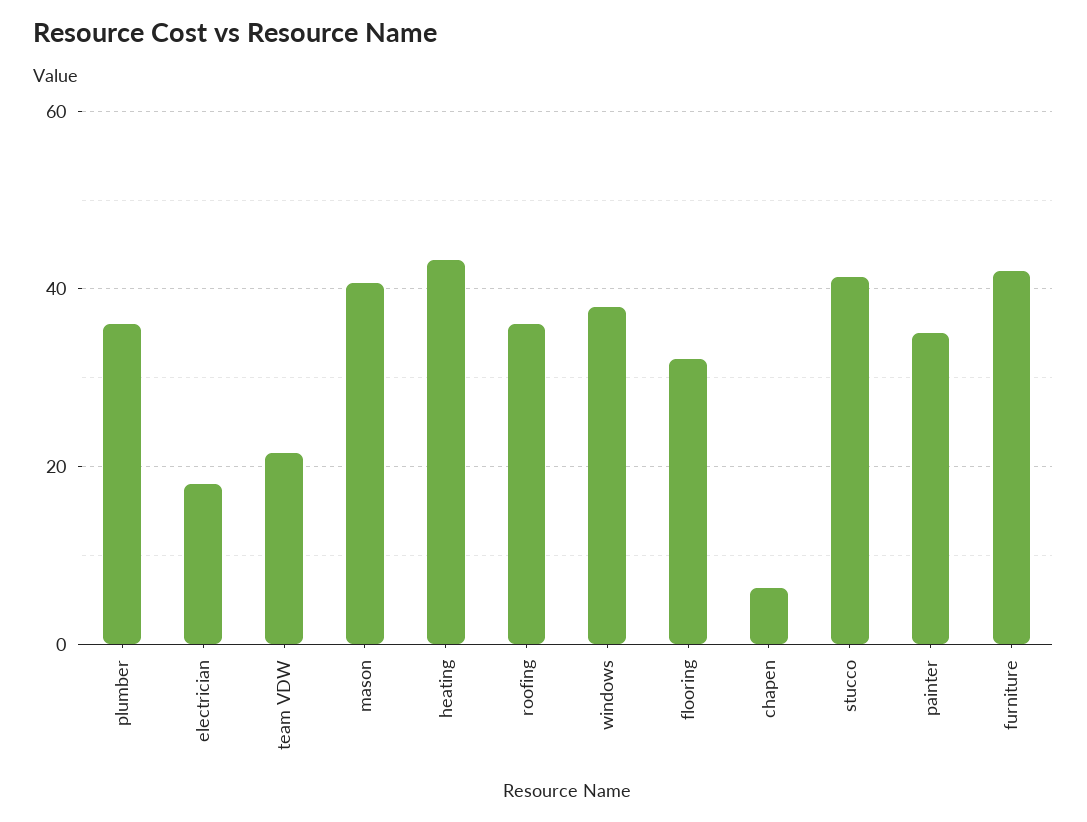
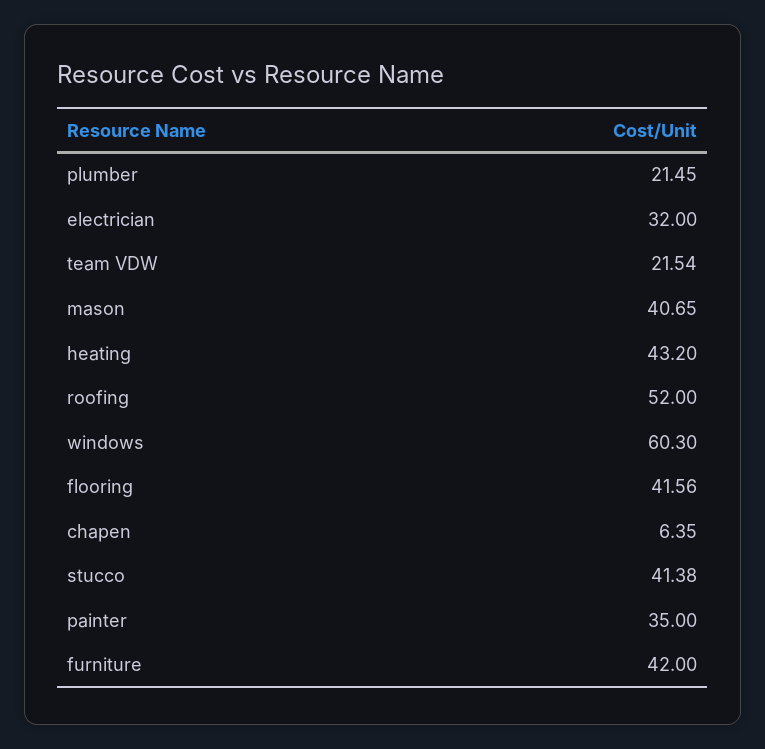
  {
-   "plumber": 36,
+   "plumber": 21.45,
-   "electrician": 18,
+   "electrician": 32,
    "team VDW": 21.54,
    "mason": 40.65,
    "heating": 43.2,
-   "roofing": 36,
+   "roofing": 52,
-   "windows": 38,
+   "windows": 60.3,
-   "flooring": 32,
+   "flooring": 41.56,
    "chapen": 6.35,
    "stucco": 41.38,
    "painter": 35,
    "furniture": 42
  }

